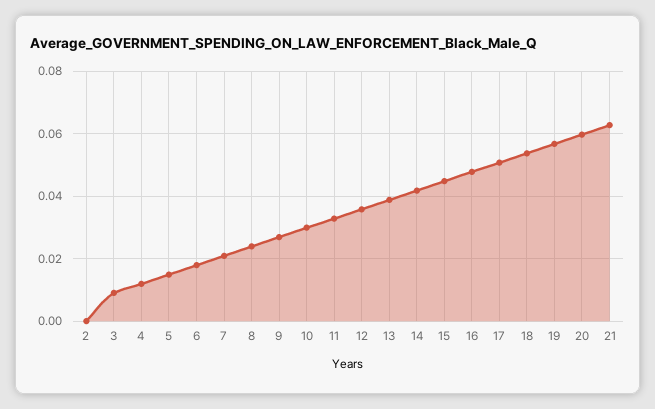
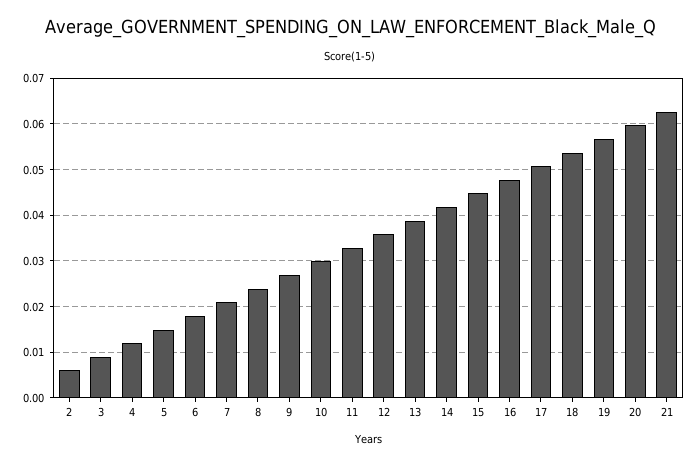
  {
-   "2": 0,
+   "2": 0.006,
    "3": 0.01,
    "4": 0.012,
    "5": 0.014,
    "6": 0.018,
    "7": 0.02,
    "8": 0.024,
    "9": 0.026,
    "10": 0.03,
    "11": 0.032,
    "12": 0.036,
    "13": 0.038,
    "14": 0.042,
    "15": 0.044,
    "16": 0.048,
    "17": 0.05,
    "18": 0.054,
    "19": 0.056,
    "20": 0.06,
    "21": 0.062
  }

